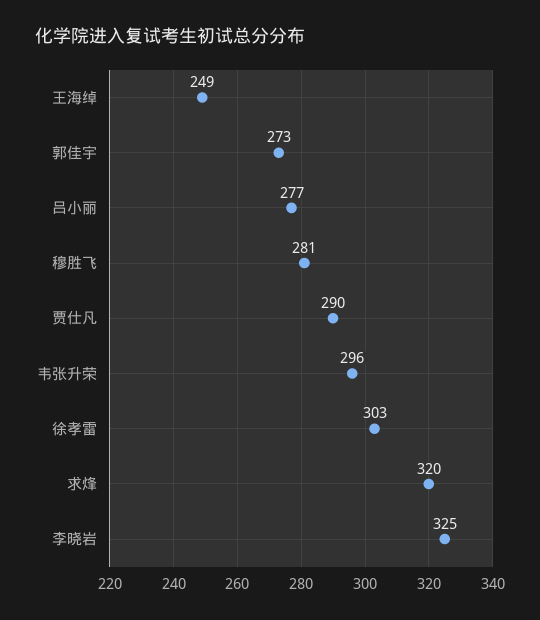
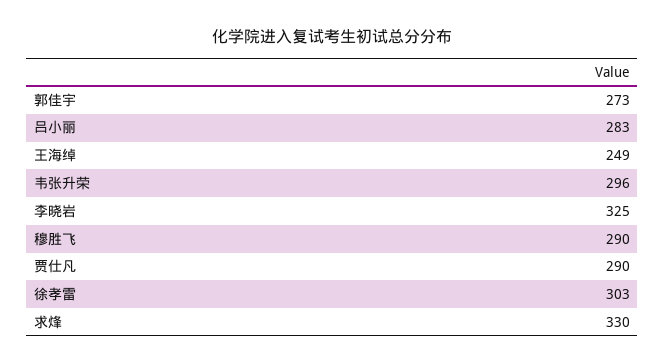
  {
    "王海绰": 249,
    "郭佳宇": 273,
-   "吕小丽": 277,
+   "吕小丽": 283,
-   "穆胜飞": 281,
+   "穆胜飞": 290,
    "贾仕凡": 290,
    "韦张升荣": 296,
    "徐孝雷": 303,
-   "求烽": 320,
+   "求烽": 330,
    "李晓岩": 325
  }

